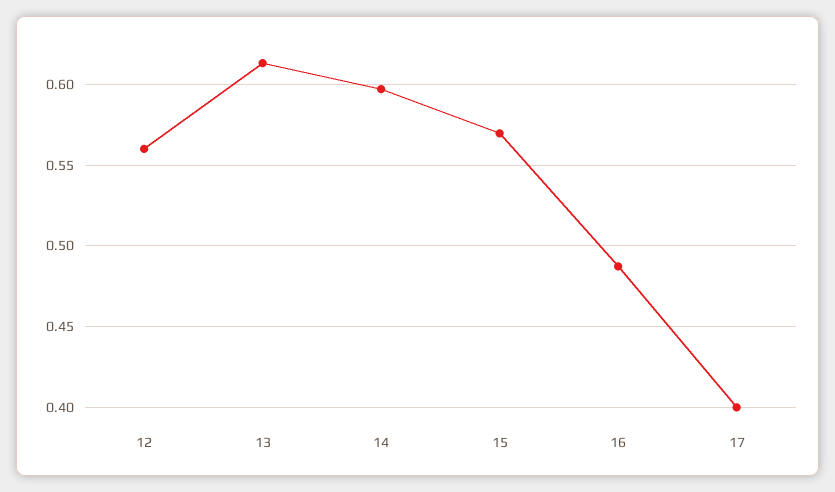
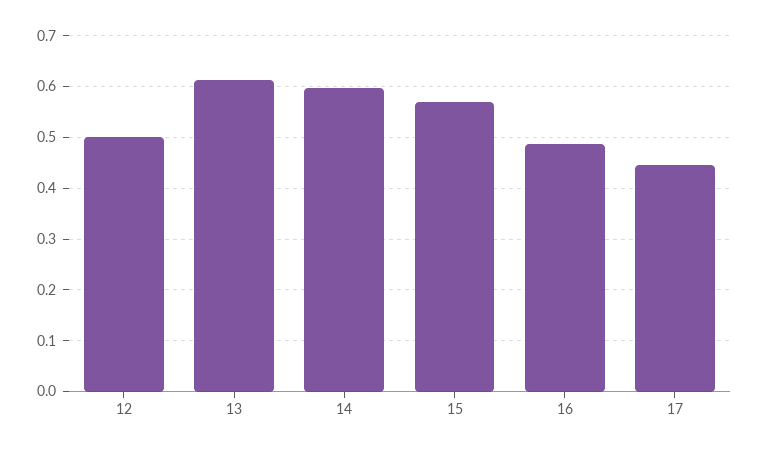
  {
-   "12": 0.56,
+   "12": 0.5,
    "13": 0.615,
    "14": 0.595,
    "15": 0.57,
    "16": 0.485,
-   "17": 0.4
+   "17": 0.44
  }

